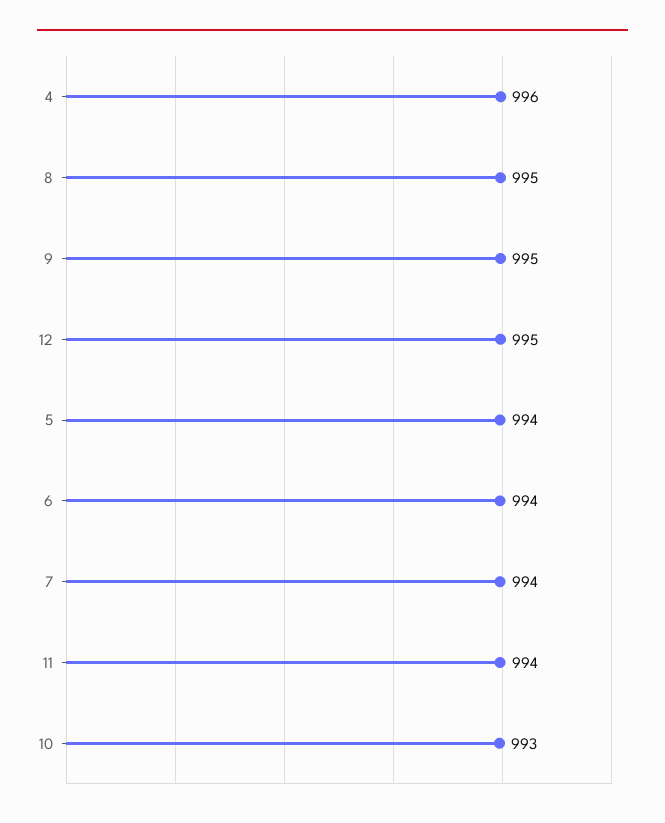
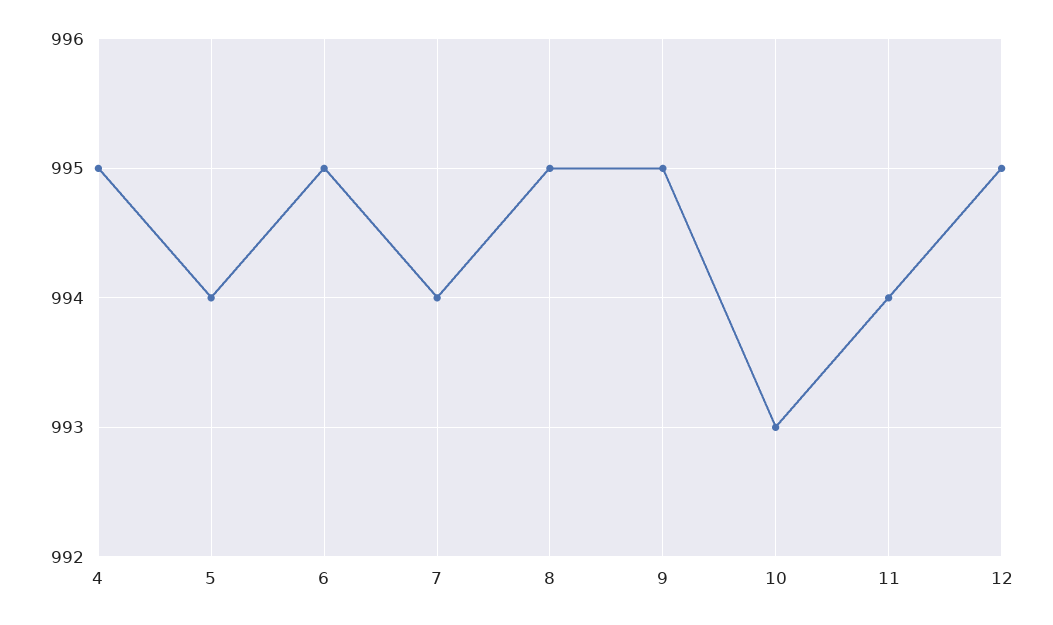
  {
-   "4": 996,
+   "4": 995,
    "8": 995,
    "9": 995,
    "12": 995,
    "5": 994,
-   "6": 994,
+   "6": 995,
    "7": 994,
    "11": 994,
    "10": 993
  }

